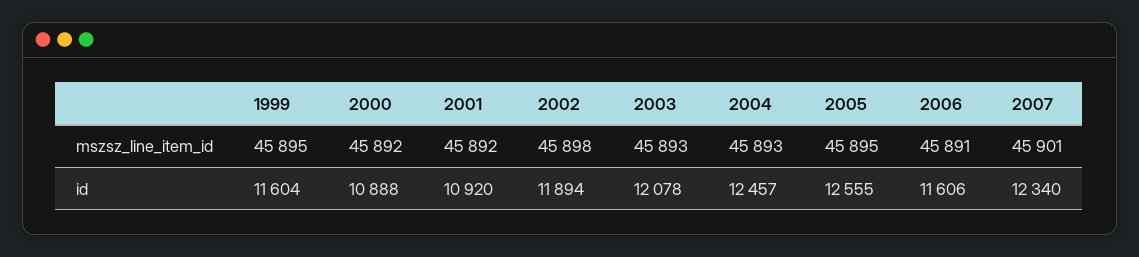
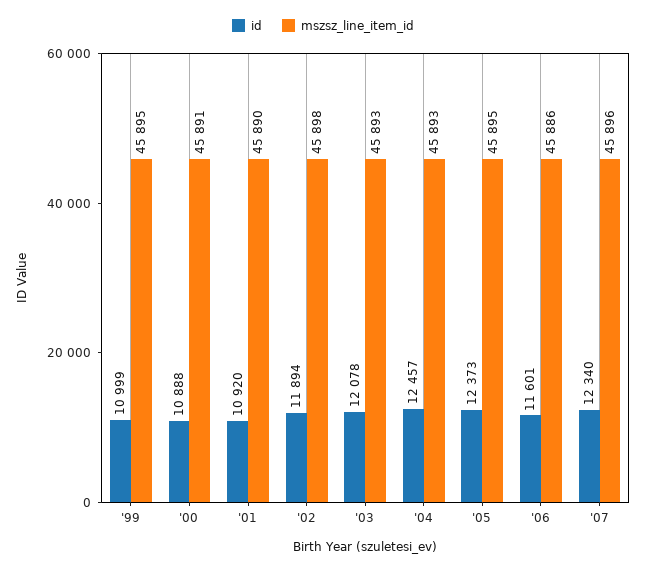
  {
    "mszsz_line_item_id": {
      "1999": 45895,
-     "2000": 45892,
+     "2000": 45891,
-     "2001": 45892,
+     "2001": 45890,
      "2002": 45898,
      "2003": 45893,
      "2004": 45893,
      "2005": 45895,
-     "2006": 45891,
+     "2006": 45886,
-     "2007": 45901
+     "2007": 45896
    },
    "id": {
-     "1999": 11604,
+     "1999": 10999,
      "2000": 10888,
      "2001": 10920,
      "2002": 11894,
      "2003": 12078,
      "2004": 12457,
-     "2005": 12555,
+     "2005": 12373,
-     "2006": 11606,
+     "2006": 11601,
      "2007": 12340
    }
  }

